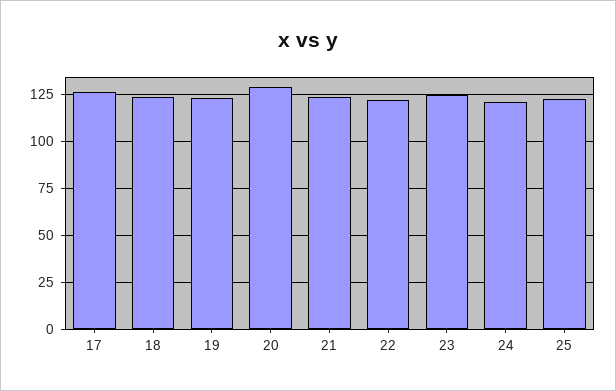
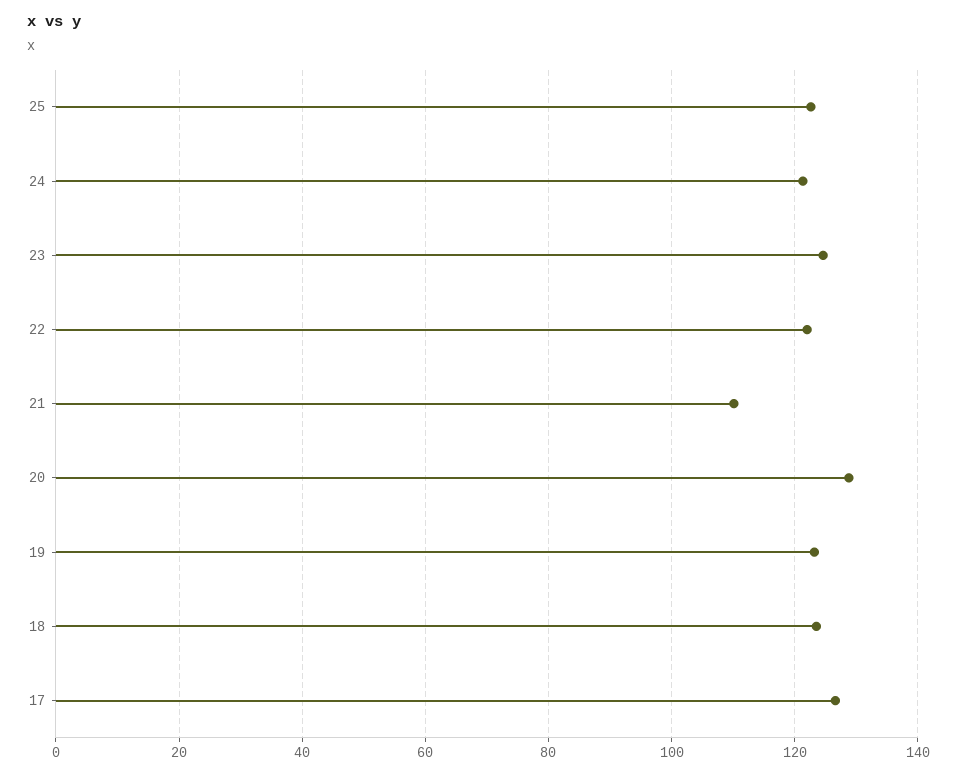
  {
    "17": 126,
    "18": 124,
    "19": 124,
    "20": 128,
-   "21": 125,
+   "21": 110,
    "22": 122,
    "23": 124,
    "24": 122,
    "25": 122
  }

